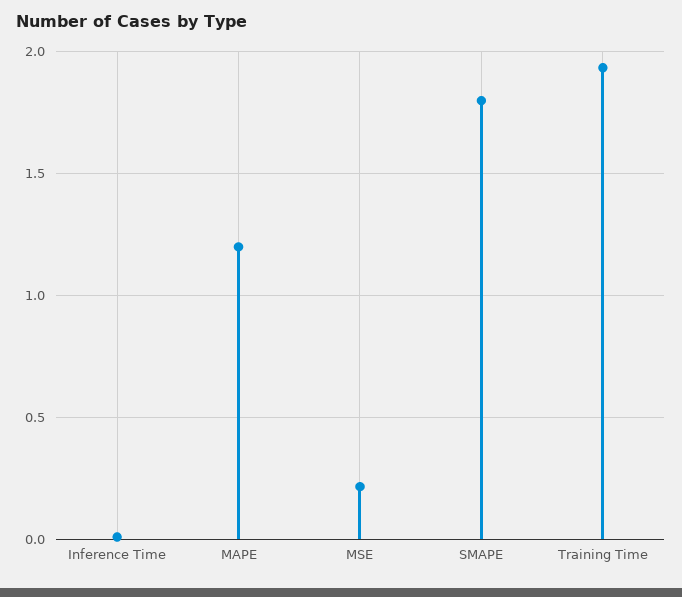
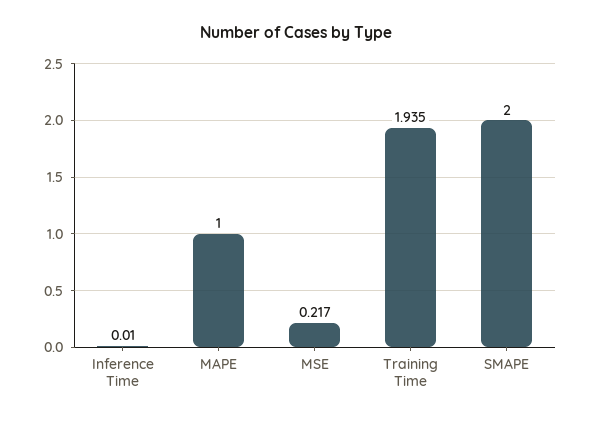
  {
    "Inference Time": 0.01,
-   "MAPE": 1.2,
+   "MAPE": 1,
    "MSE": 0.217,
-   "SMAPE": 1.8,
+   "SMAPE": 2,
    "Training Time": 1.935
  }

